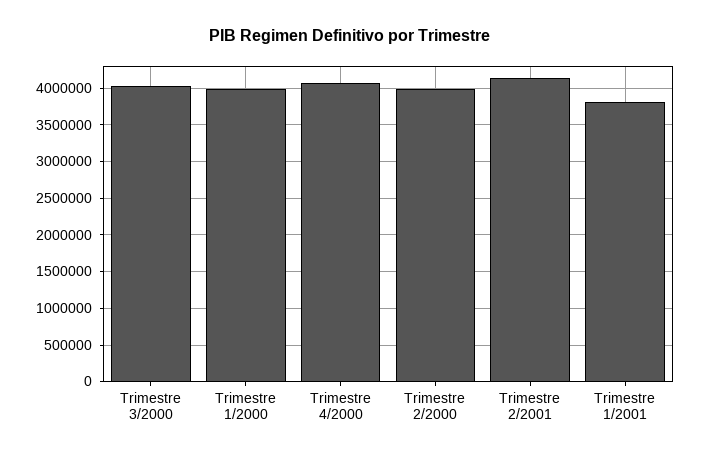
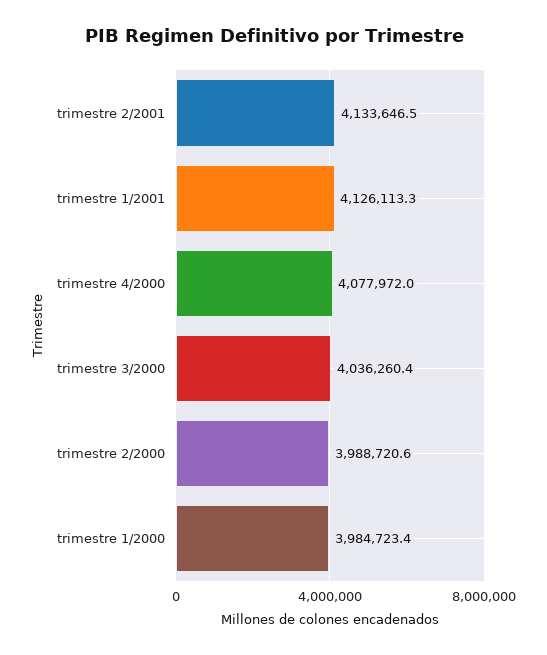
  {
    "Trimestre 3/2000": 4036260.4,
    "Trimestre 1/2000": 3984723.4,
    "Trimestre 4/2000": 4077972,
    "Trimestre 2/2000": 3988720.6,
    "Trimestre 2/2001": 4133646.5,
-   "Trimestre 1/2001": 3800000
+   "Trimestre 1/2001": 4126113.3
  }

